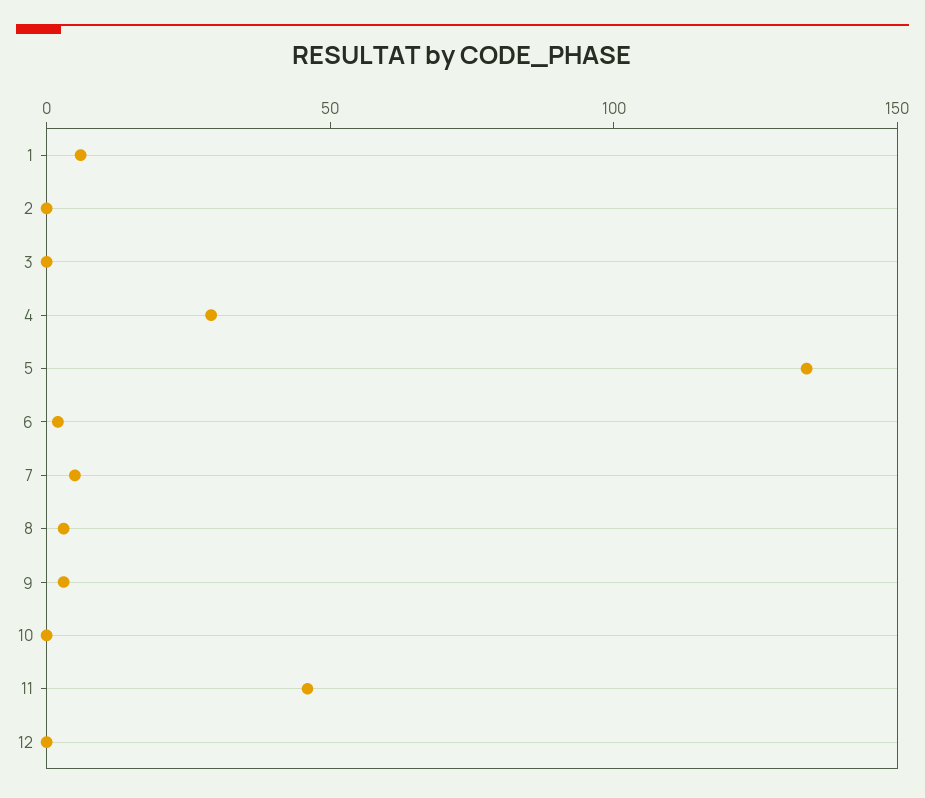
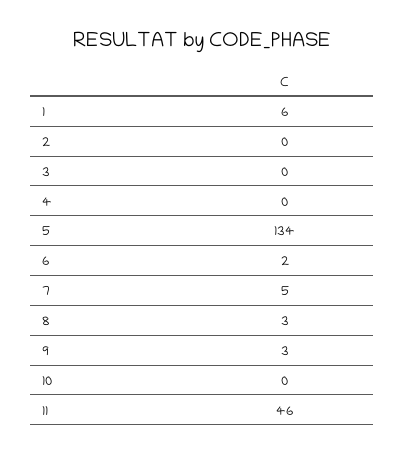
  {
    "1": 6,
    "2": 0,
    "3": 0,
-   "4": 30,
+   "4": 0,
    "5": 134,
    "6": 2,
    "7": 5,
    "8": 3,
    "9": 3,
    "10": 0,
-   "11": 46,
+   "11": 46
-   "12": 0
  }

